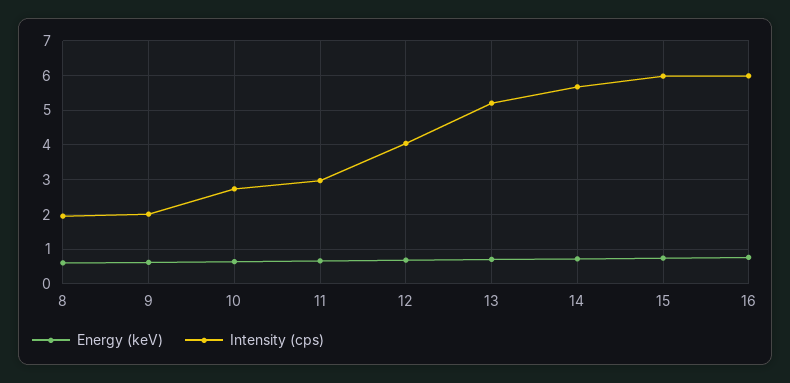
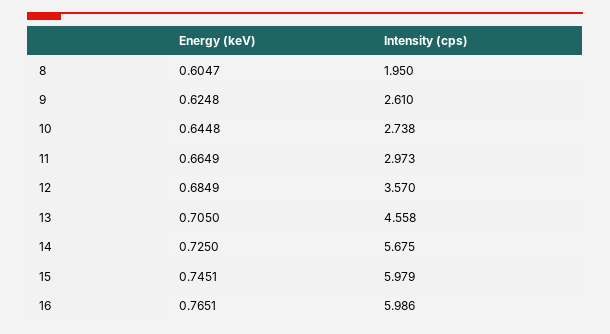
  {
    "Energy (keV)": {
      "8": 0.6047,
      "9": 0.6248,
      "10": 0.6448,
      "11": 0.6649,
      "12": 0.6849,
      "13": 0.705,
      "14": 0.725,
      "15": 0.7451,
      "16": 0.7651
    },
    "Intensity (cps)": {
      "8": 1.95,
-     "9": 2,
+     "9": 2.61,
      "10": 2.738,
      "11": 2.973,
-     "12": 4,
+     "12": 3.57,
-     "13": 5.2,
+     "13": 4.558,
      "14": 5.675,
      "15": 5.979,
      "16": 5.986
    }
  }

